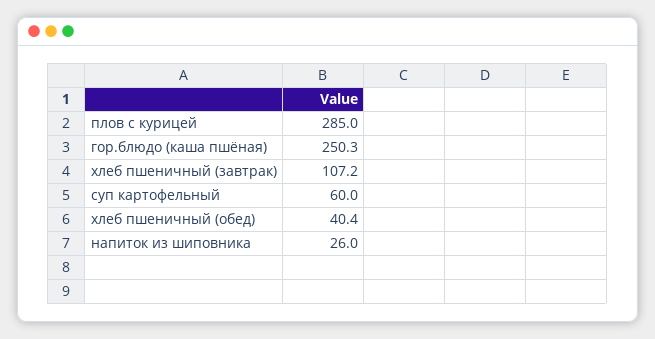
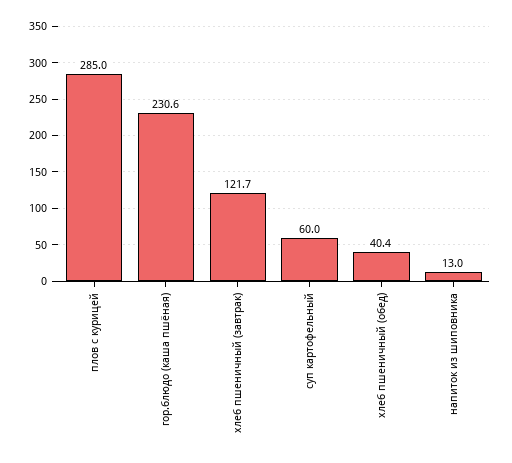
  {
    "плов с курицей": 285,
-   "гор.блюдо (каша пшёная)": 250.3,
+   "гор.блюдо (каша пшёная)": 230.6,
-   "хлеб пшеничный (завтрак)": 107.2,
+   "хлеб пшеничный (завтрак)": 121.7,
    "суп картофельный": 60,
    "хлеб пшеничный (обед)": 40.4,
-   "напиток из шиповника": 26
+   "напиток из шиповника": 13
  }

